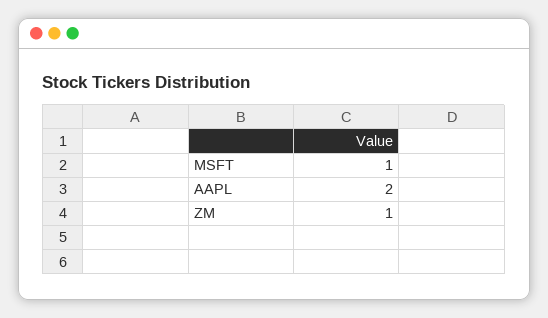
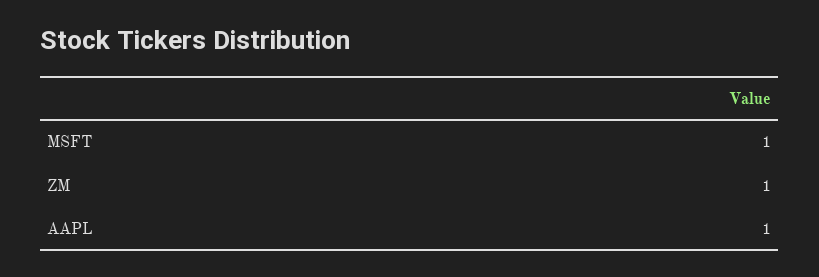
  {
    "MSFT": 1,
-   "AAPL": 2,
+   "AAPL": 1,
    "ZM": 1
  }

